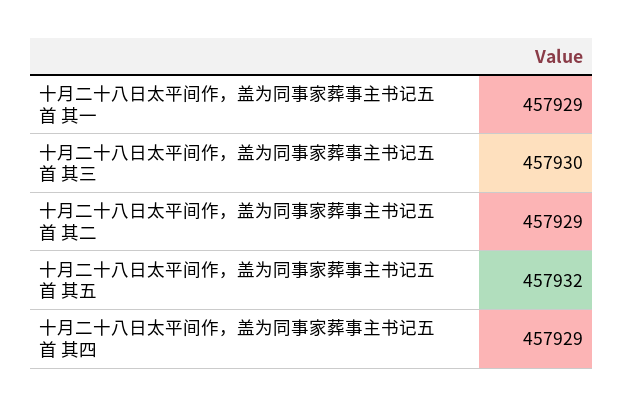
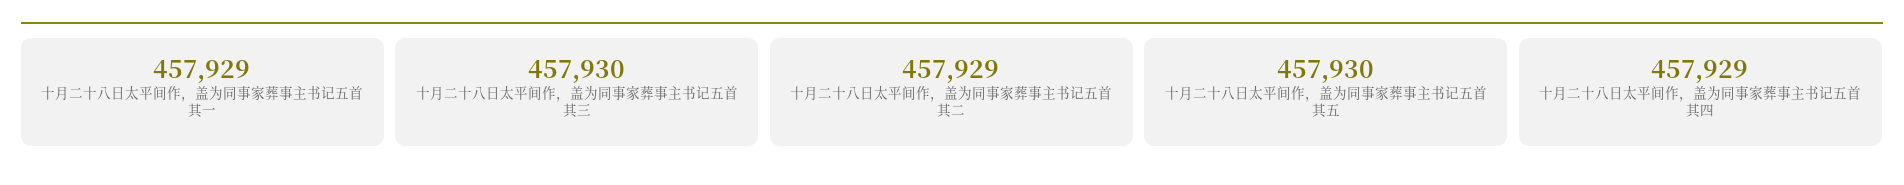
  {
    "十月二十八日太平间作，盖为同事家葬事主书记五首 其一": 457929,
    "十月二十八日太平间作，盖为同事家葬事主书记五首 其三": 457930,
    "十月二十八日太平间作，盖为同事家葬事主书记五首 其二": 457929,
-   "十月二十八日太平间作，盖为同事家葬事主书记五首 其五": 457932,
+   "十月二十八日太平间作，盖为同事家葬事主书记五首 其五": 457930,
    "十月二十八日太平间作，盖为同事家葬事主书记五首 其四": 457929
  }

